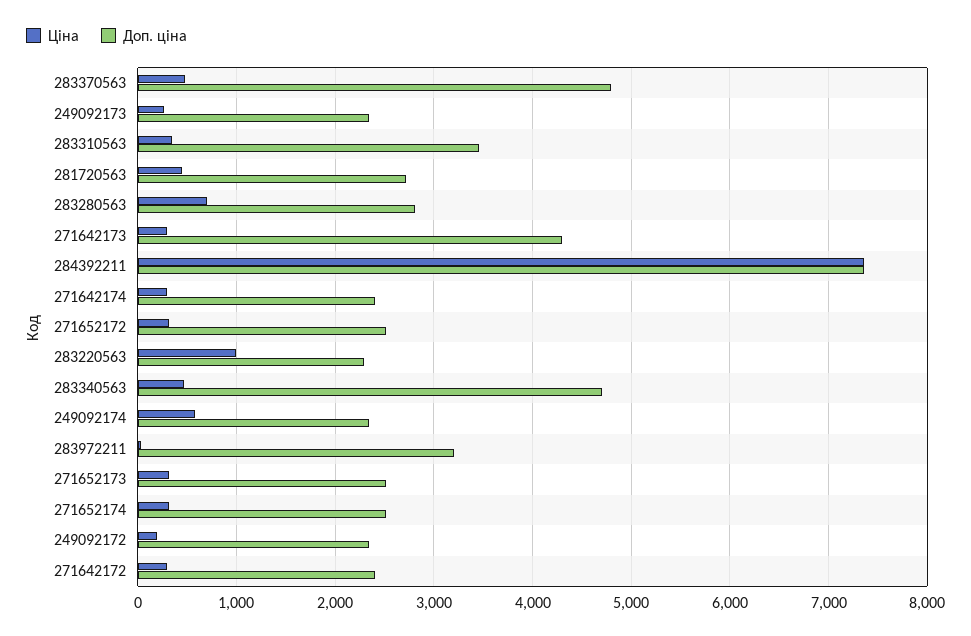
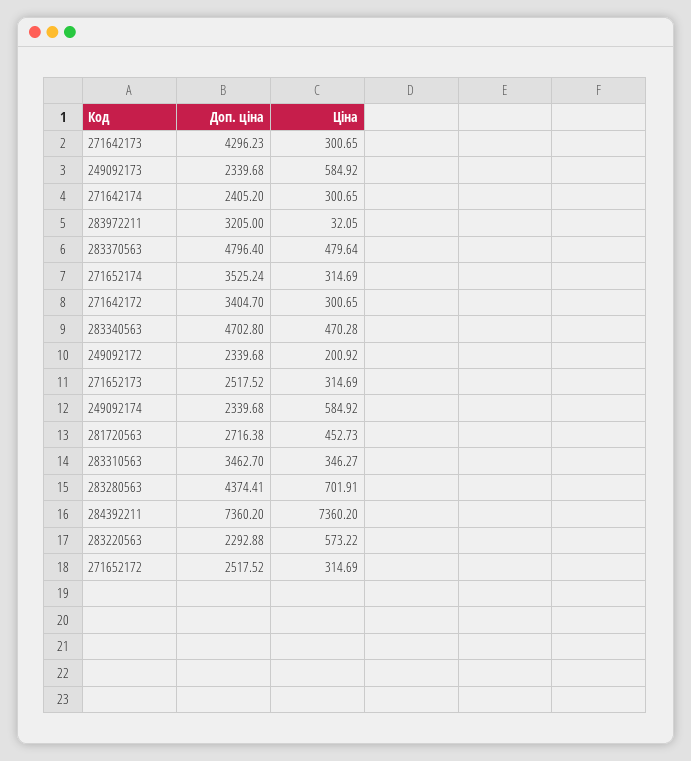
  {
    "Ціна": {
      "283370563": 479.64,
-     "249092173": 300,
+     "249092173": 584.92,
      "283310563": 346.27,
      "281720563": 452.73,
      "283280563": 701.91,
      "271642173": 300.65,
      "284392211": 7360.2,
      "271642174": 300.65,
      "271652172": 314.69,
-     "283220563": 1000,
+     "283220563": 573.22,
      "283340563": 470.28,
      "249092174": 584.92,
      "283972211": 32.05,
      "271652173": 314.69,
      "271652174": 314.69,
      "249092172": 200.92,
      "271642172": 300.65
    },
    "Доп. ціна": {
      "283370563": 4796.4,
      "249092173": 2339.68,
      "283310563": 3462.7,
      "281720563": 2716.38,
-     "283280563": 2800,
+     "283280563": 4374.41,
      "271642173": 4296.23,
      "284392211": 7360.2,
      "271642174": 2405.2,
      "271652172": 2517.52,
      "283220563": 2292.88,
      "283340563": 4702.8,
      "249092174": 2339.68,
      "283972211": 3205,
      "271652173": 2517.52,
-     "271652174": 2500,
+     "271652174": 3525.24,
      "249092172": 2339.68,
-     "271642172": 2400
+     "271642172": 3404.7
    }
  }

